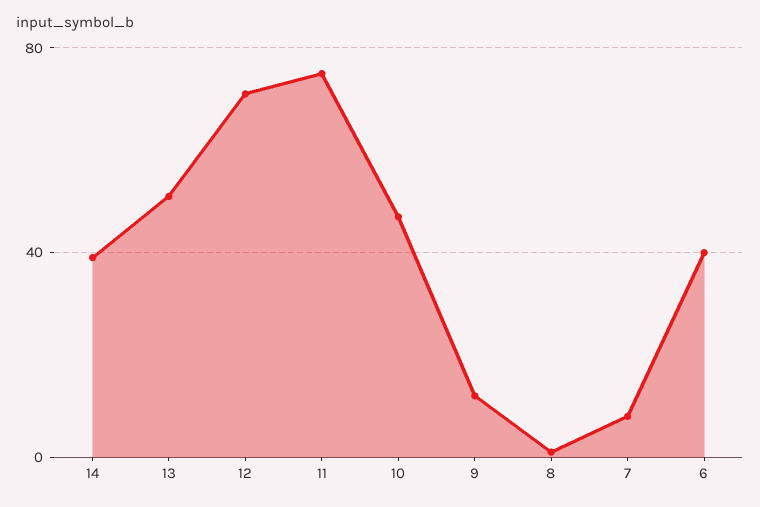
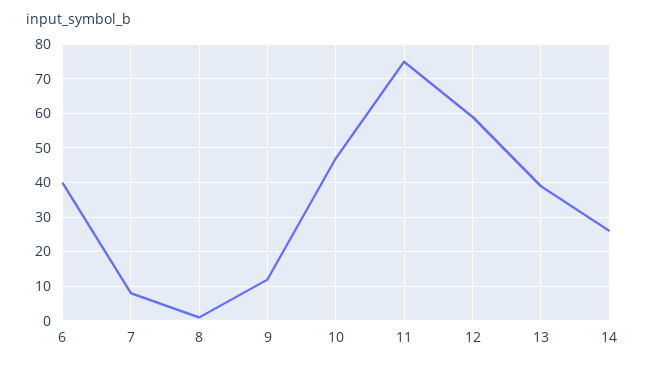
  {
-   "14": 40,
+   "14": 25,
-   "13": 50,
+   "13": 40,
-   "12": 70,
+   "12": 60,
    "11": 75,
    "10": 45,
    "9": 10,
    "8": 0,
    "7": 10,
    "6": 40
  }

